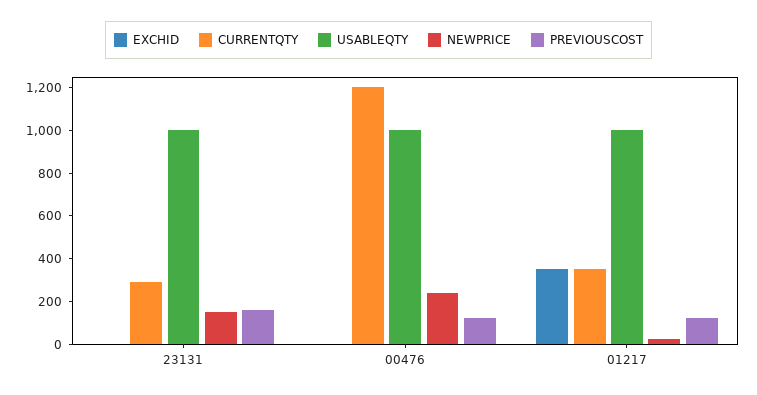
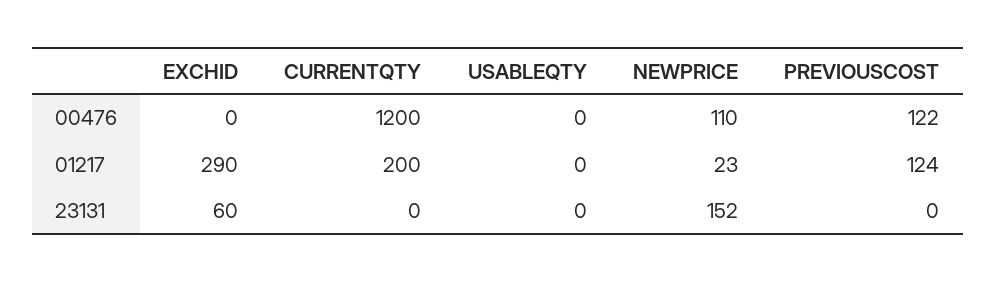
  {
    "EXCHID": {
-     "23131": 0,
+     "23131": 60,
      "00476": 0,
-     "01217": 350
+     "01217": 290
    },
    "CURRENTQTY": {
-     "23131": 300,
+     "23131": 0,
      "00476": 1200,
-     "01217": 350
+     "01217": 200
    },
    "USABLEQTY": {
-     "23131": 1000,
+     "23131": 0,
-     "00476": 1000,
+     "00476": 0,
-     "01217": 1000
+     "01217": 0
    },
    "NEWPRICE": {
      "23131": 152,
-     "00476": 250,
+     "00476": 110,
      "01217": 23
    },
    "PREVIOUSCOST": {
-     "23131": 150,
+     "23131": 0,
      "00476": 122,
      "01217": 124
    }
  }

